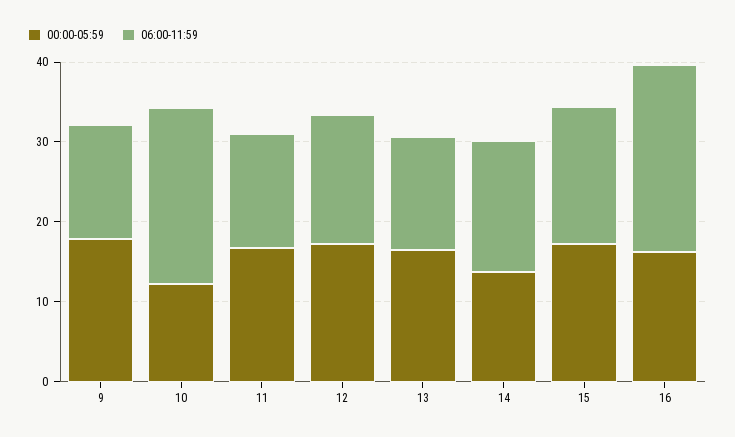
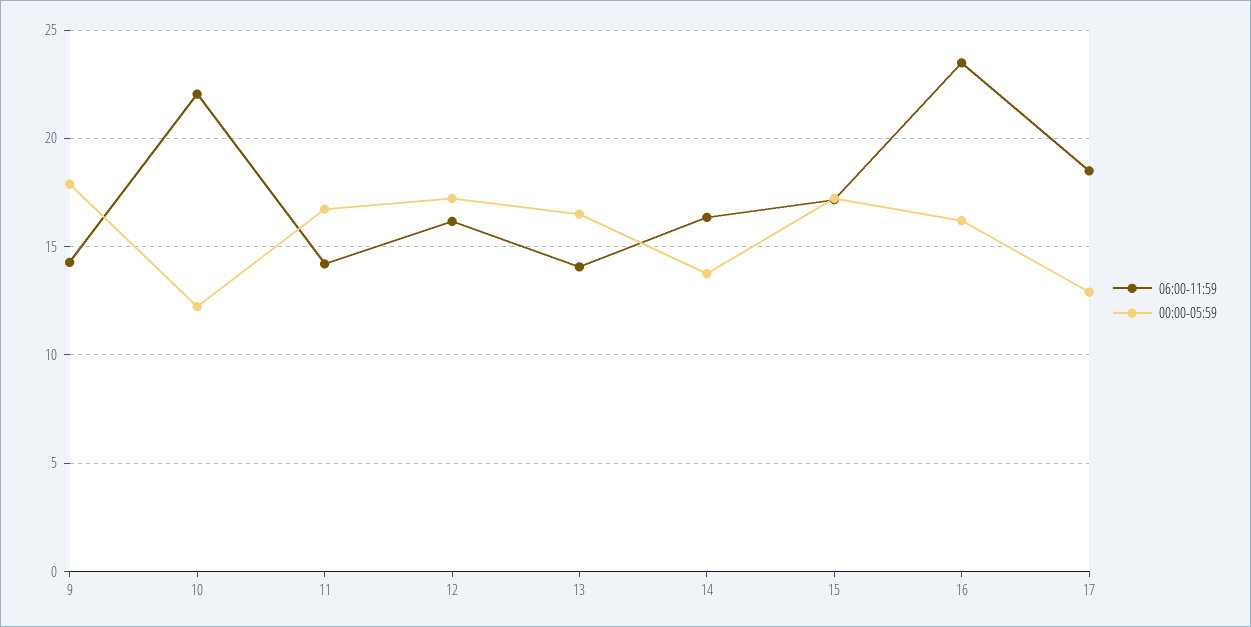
  {
    "00:00-05:59": {
      "9": 18,
      "10": 12,
      "11": 16.5,
      "12": 17,
      "13": 16.5,
      "14": 14,
      "15": 17,
-     "16": 16
+     "16": 16,
+     "17": 13
    },
    "06:00-11:59": {
      "9": 14.5,
      "10": 22,
      "11": 14,
      "12": 16,
      "13": 14,
      "14": 16.5,
      "15": 17,
-     "16": 23.5
+     "16": 23.5,
+     "17": 18.5
    }
  }

